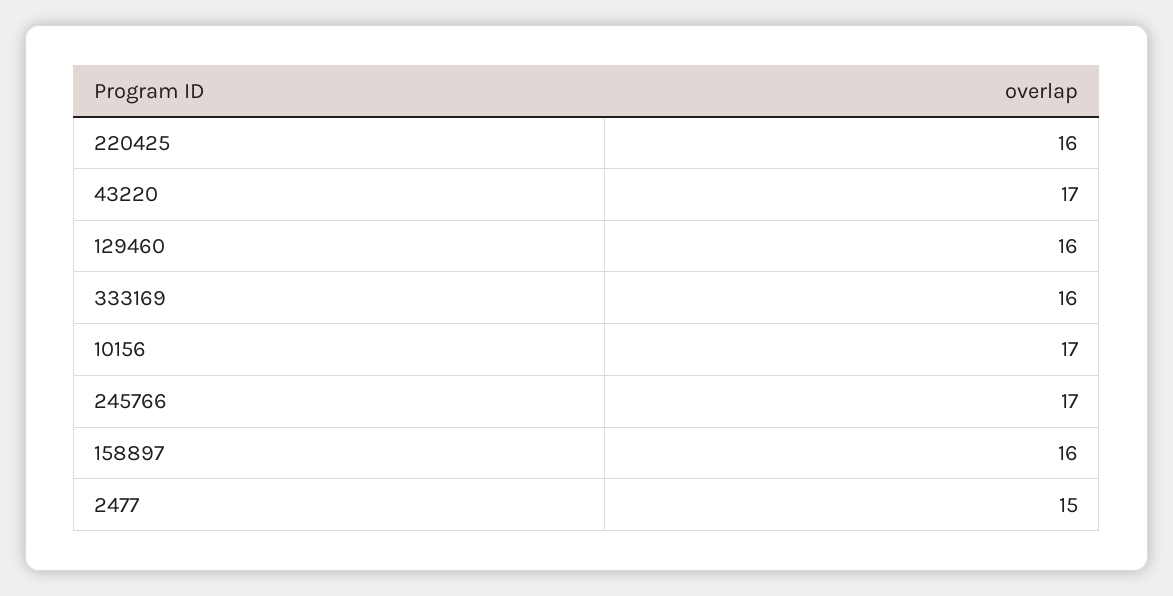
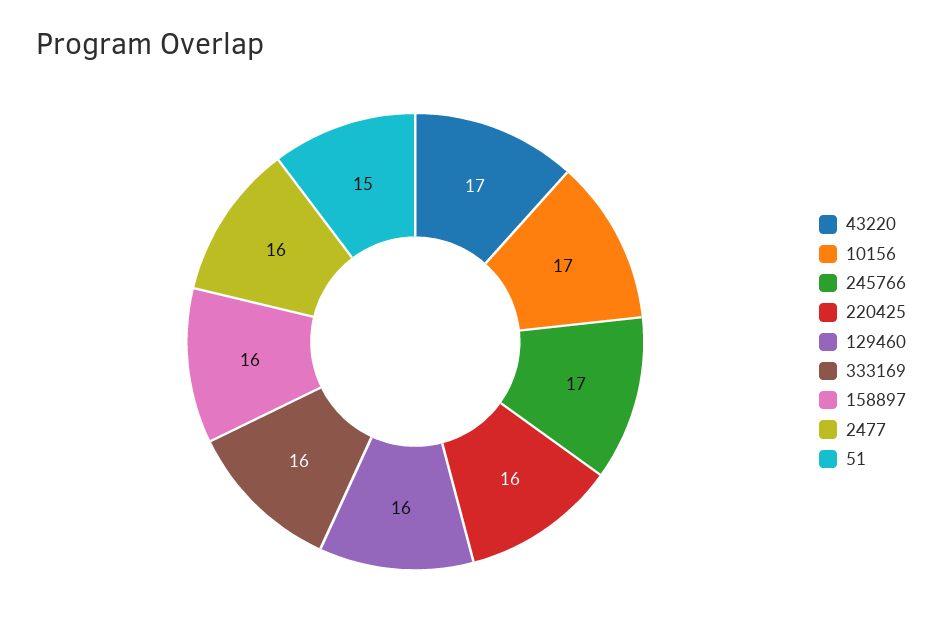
  {
    "220425": 16,
    "43220": 17,
    "129460": 16,
    "333169": 16,
    "10156": 17,
    "245766": 17,
    "158897": 16,
-   "2477": 15
+   "2477": 16,
+   "51": 15
  }

